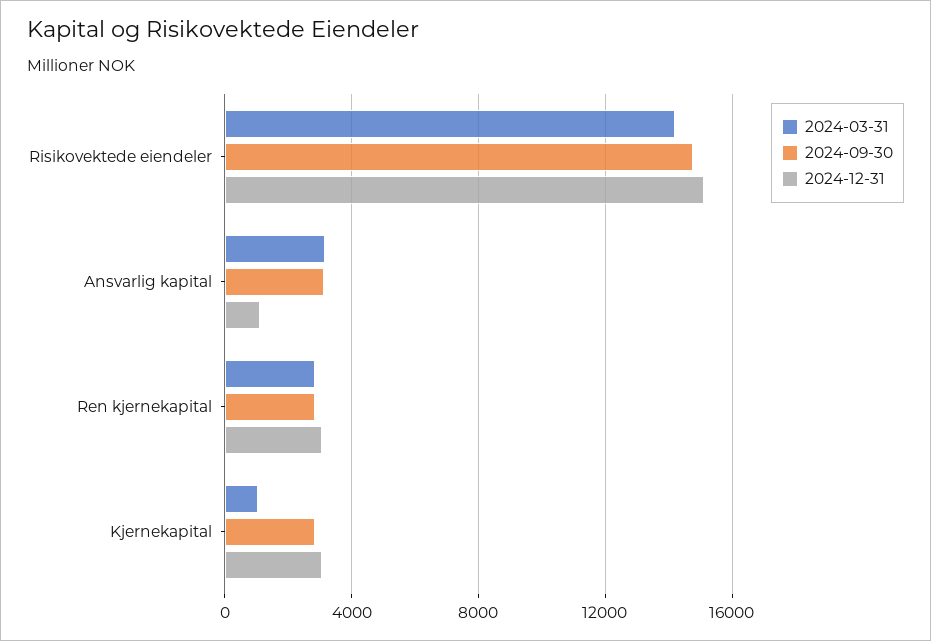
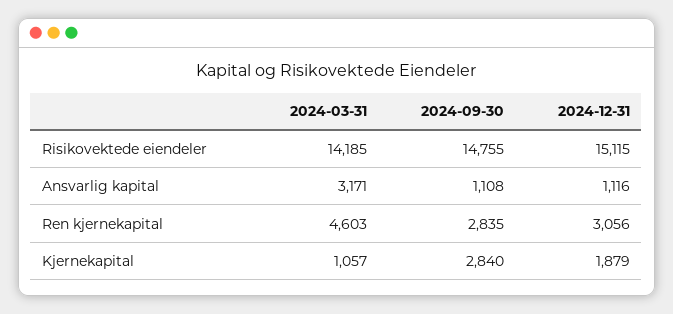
  {
    "2024-03-31": {
      "Risikovektede eiendeler": 14185,
      "Ansvarlig kapital": 3171,
-     "Ren kjernekapital": 3000,
+     "Ren kjernekapital": 4603,
      "Kjernekapital": 1057
    },
    "2024-09-30": {
      "Risikovektede eiendeler": 14755,
-     "Ansvarlig kapital": 3000,
+     "Ansvarlig kapital": 1108,
      "Ren kjernekapital": 2835,
      "Kjernekapital": 2840
    },
    "2024-12-31": {
      "Risikovektede eiendeler": 15115,
      "Ansvarlig kapital": 1116,
      "Ren kjernekapital": 3056,
-     "Kjernekapital": 3000
+     "Kjernekapital": 1879
    }
  }

